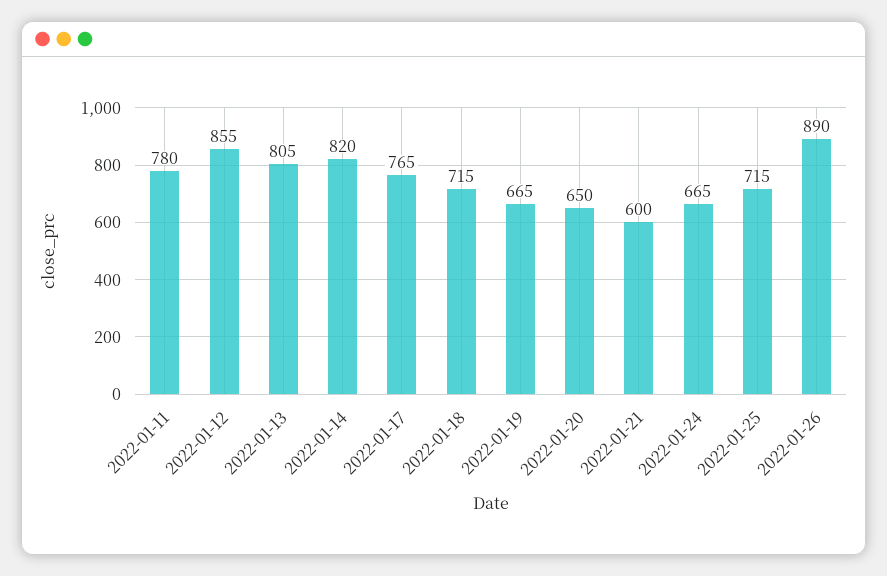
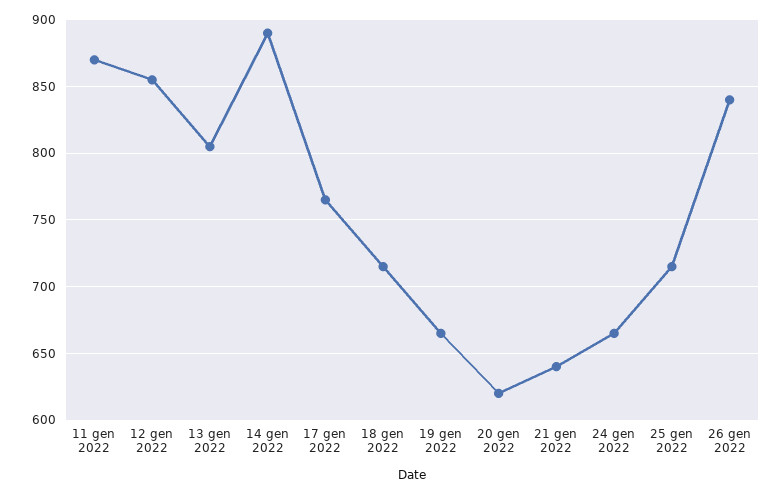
  {
-   "2022-01-11": 780,
+   "2022-01-11": 870,
    "2022-01-12": 855,
    "2022-01-13": 805,
-   "2022-01-14": 820,
+   "2022-01-14": 890,
    "2022-01-17": 765,
    "2022-01-18": 715,
    "2022-01-19": 665,
-   "2022-01-20": 650,
+   "2022-01-20": 620,
-   "2022-01-21": 600,
+   "2022-01-21": 640,
    "2022-01-24": 665,
    "2022-01-25": 715,
-   "2022-01-26": 890
+   "2022-01-26": 840
  }

